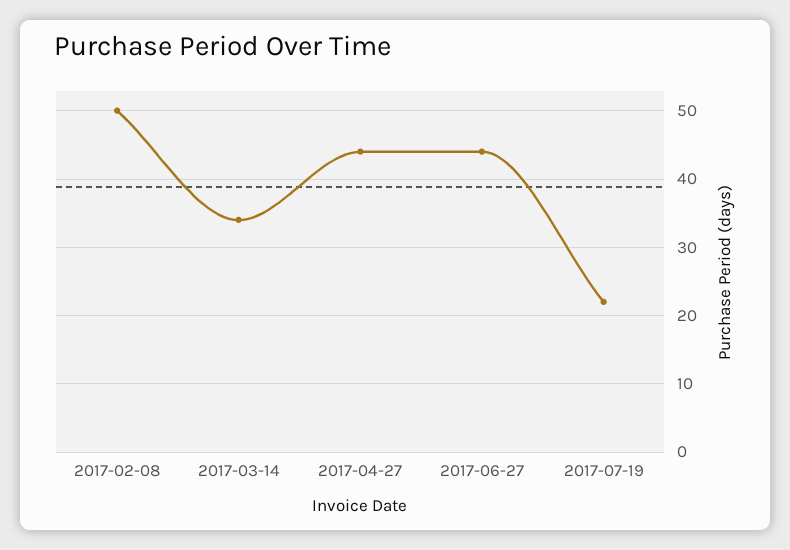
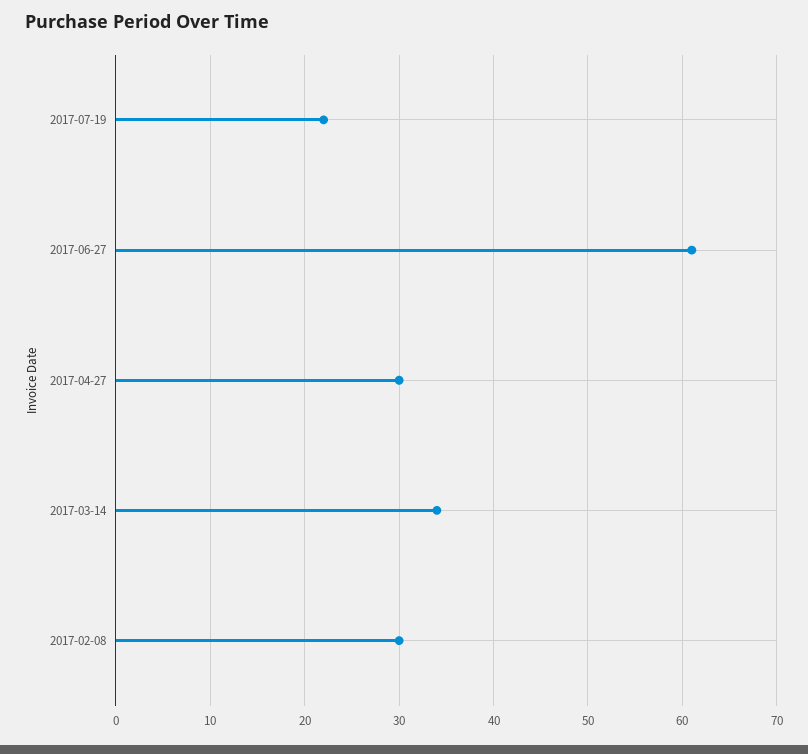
  {
-   "2017-02-08": 50,
+   "2017-02-08": 30,
    "2017-03-14": 34,
-   "2017-04-27": 44,
+   "2017-04-27": 30,
-   "2017-06-27": 44,
+   "2017-06-27": 61,
    "2017-07-19": 22
  }

